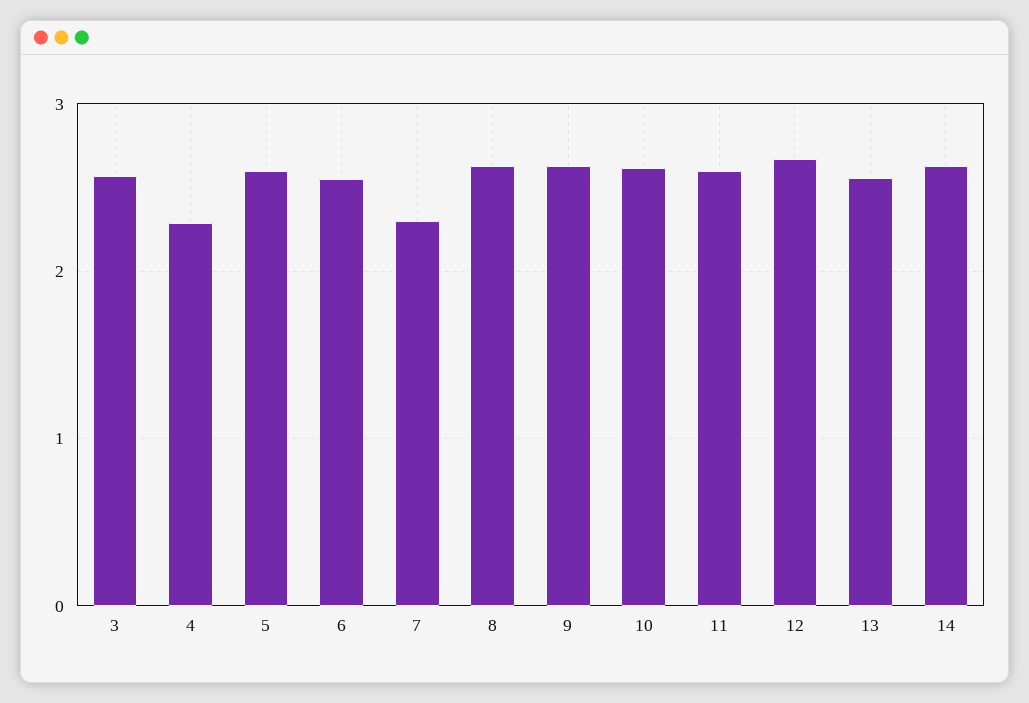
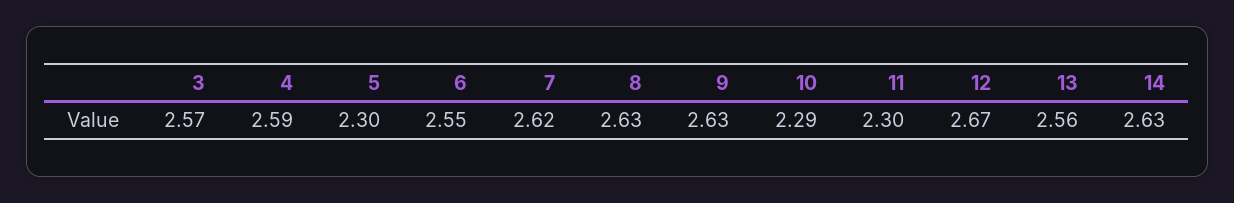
  {
    "3": 2.57,
-   "4": 2.3,
+   "4": 2.59,
-   "5": 2.6,
+   "5": 2.3,
    "6": 2.55,
-   "7": 2.3,
+   "7": 2.62,
    "8": 2.63,
    "9": 2.63,
-   "10": 2.6,
+   "10": 2.29,
-   "11": 2.6,
+   "11": 2.3,
    "12": 2.67,
    "13": 2.56,
    "14": 2.63
  }

